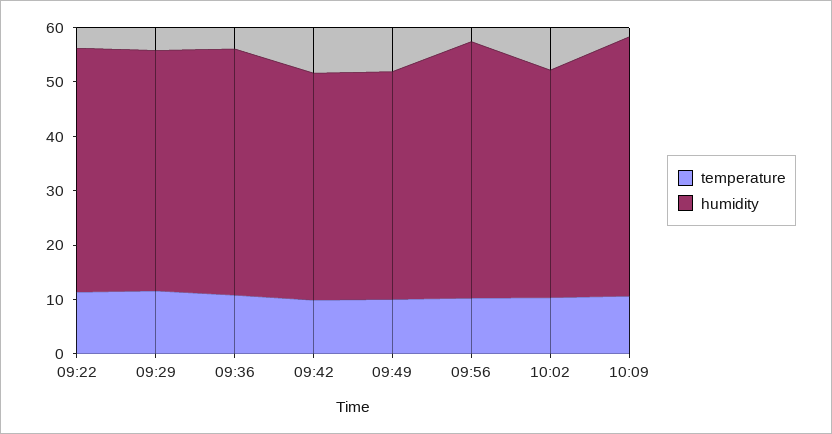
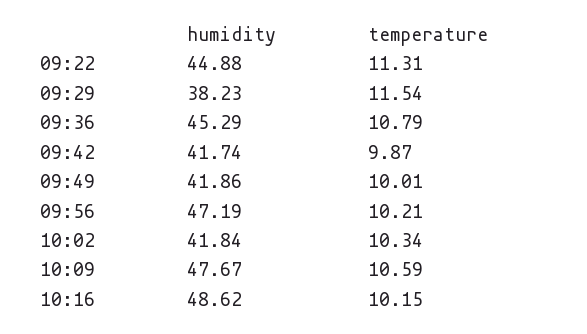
  {
    "temperature": {
      "09:22": 11.31,
      "09:29": 11.54,
      "09:36": 10.79,
      "09:42": 9.87,
      "09:49": 10.01,
      "09:56": 10.21,
      "10:02": 10.34,
-     "10:09": 10.59
+     "10:09": 10.59,
+     "10:16": 10.15
    },
    "humidity": {
      "09:22": 44.88,
-     "09:29": 44,
+     "09:29": 38.23,
      "09:36": 45.29,
      "09:42": 41.74,
      "09:49": 41.86,
      "09:56": 47.19,
      "10:02": 41.84,
-     "10:09": 47.67
+     "10:09": 47.67,
+     "10:16": 48.62
    }
  }

